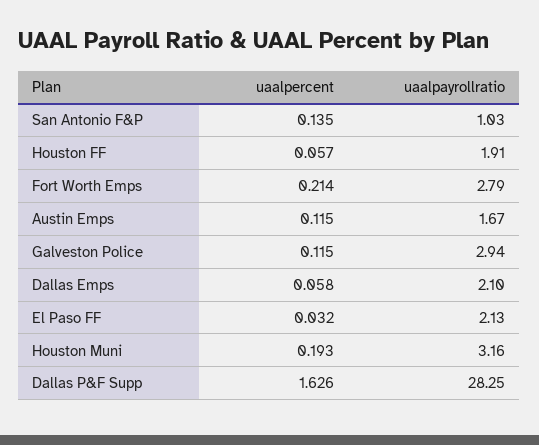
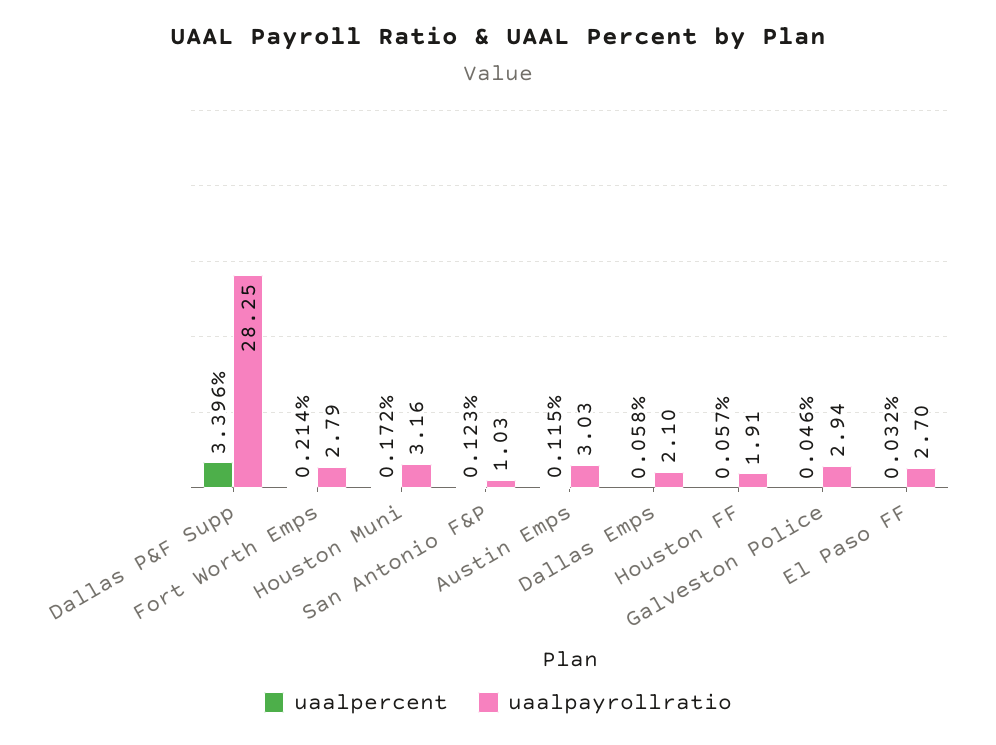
  {
    "uaalpercent": {
-     "San Antonio F&P": 0.135,
+     "San Antonio F&P": 0.123,
      "Houston FF": 0.057,
      "Fort Worth Emps": 0.214,
      "Austin Emps": 0.115,
-     "Galveston Police": 0.115,
+     "Galveston Police": 0.046,
      "Dallas Emps": 0.058,
      "El Paso FF": 0.032,
-     "Houston Muni": 0.193,
+     "Houston Muni": 0.172,
-     "Dallas P&F Supp": 1.626
+     "Dallas P&F Supp": 3.396
    },
    "uaalpayrollratio": {
      "San Antonio F&P": 1.03,
      "Houston FF": 1.91,
      "Fort Worth Emps": 2.79,
-     "Austin Emps": 1.67,
+     "Austin Emps": 3.03,
      "Galveston Police": 2.94,
      "Dallas Emps": 2.1,
-     "El Paso FF": 2.13,
+     "El Paso FF": 2.7,
      "Houston Muni": 3.16,
      "Dallas P&F Supp": 28.25
    }
  }

